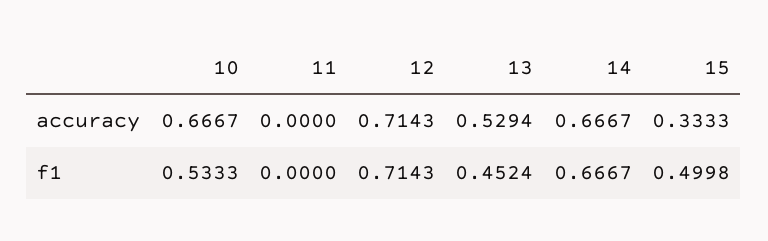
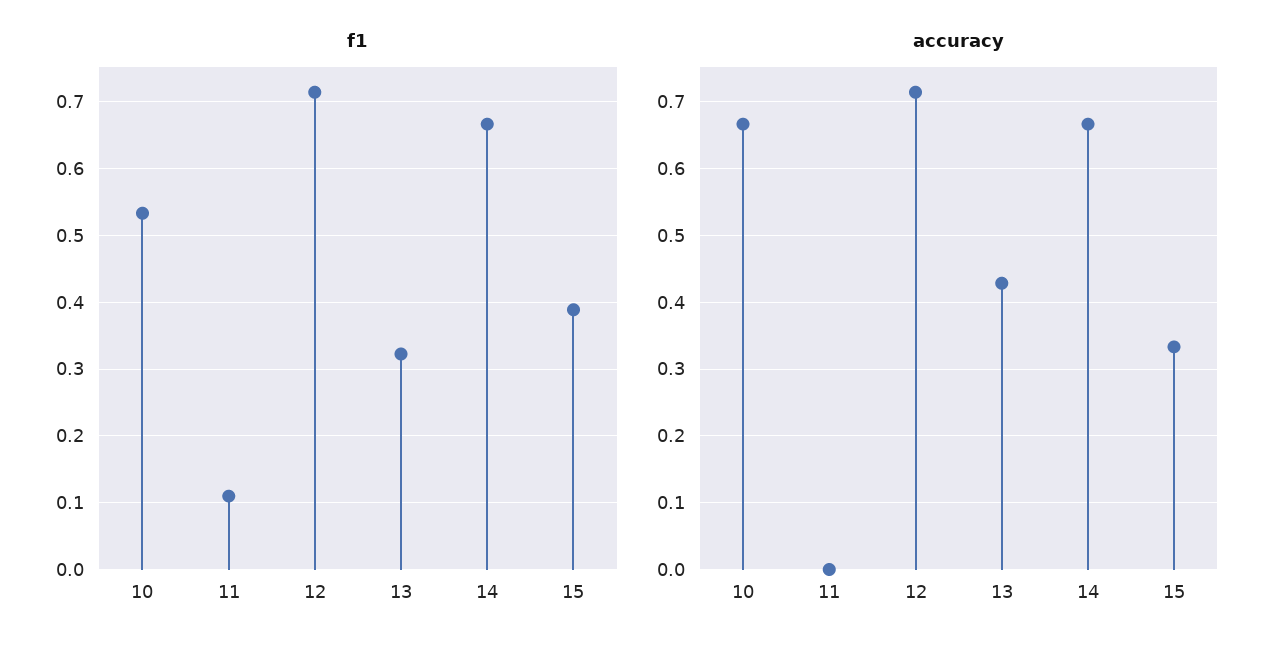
  {
    "accuracy": {
      "10": 0.6667,
      "11": 0,
      "12": 0.7143,
-     "13": 0.5294,
+     "13": 0.43,
      "14": 0.6667,
      "15": 0.3333
    },
    "f1": {
      "10": 0.5333,
-     "11": 0,
+     "11": 0.11,
      "12": 0.7143,
-     "13": 0.4524,
+     "13": 0.32,
      "14": 0.6667,
-     "15": 0.4998
+     "15": 0.39
    }
  }

